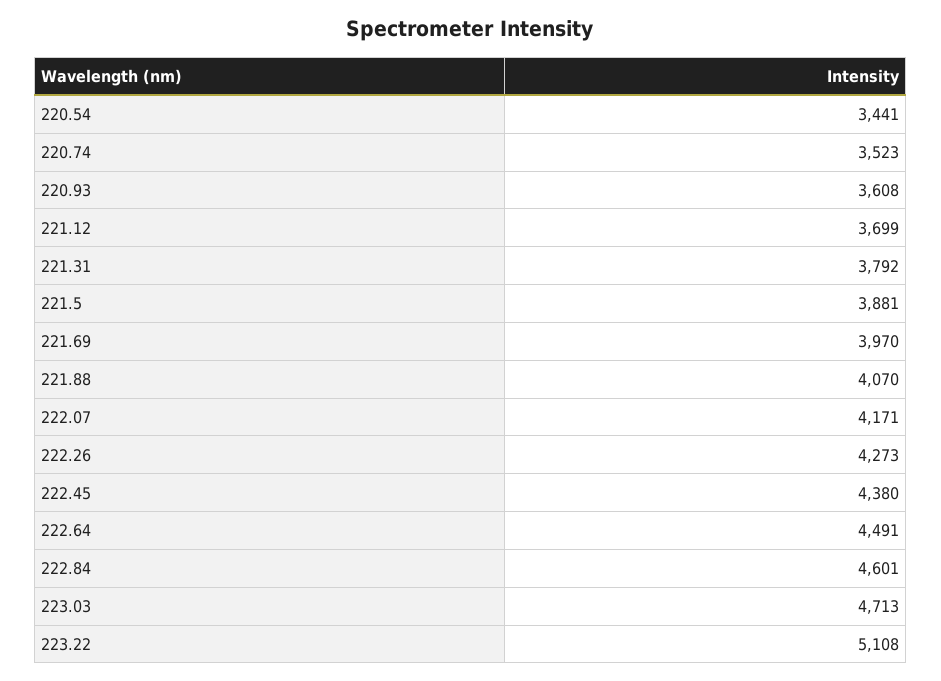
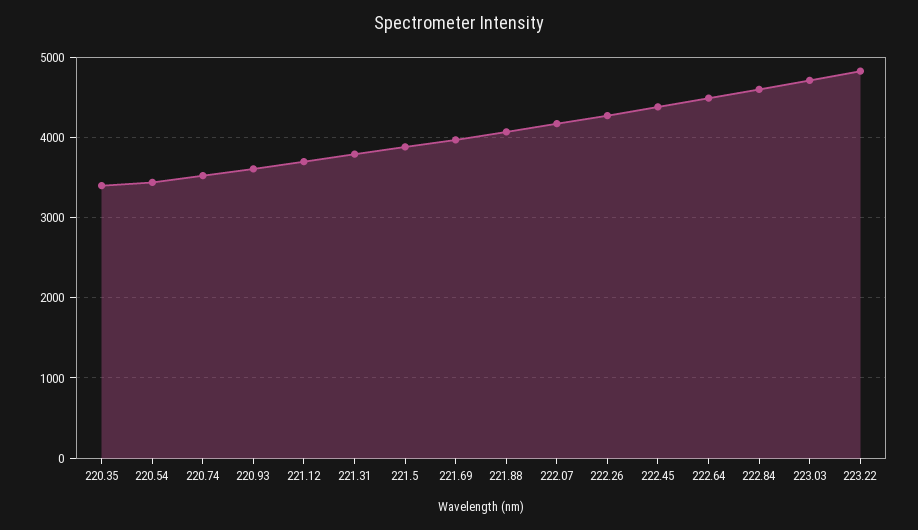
  {
    "220.54": 3441,
    "220.74": 3523,
    "220.93": 3608,
    "221.12": 3699,
    "221.31": 3792,
    "221.5": 3881,
    "221.69": 3970,
    "221.88": 4070,
    "222.07": 4171,
    "222.26": 4273,
    "222.45": 4380,
    "222.64": 4491,
    "222.84": 4601,
    "223.03": 4713,
-   "223.22": 5108
+   "223.22": 4800,
+   "220.35": 3400
  }

